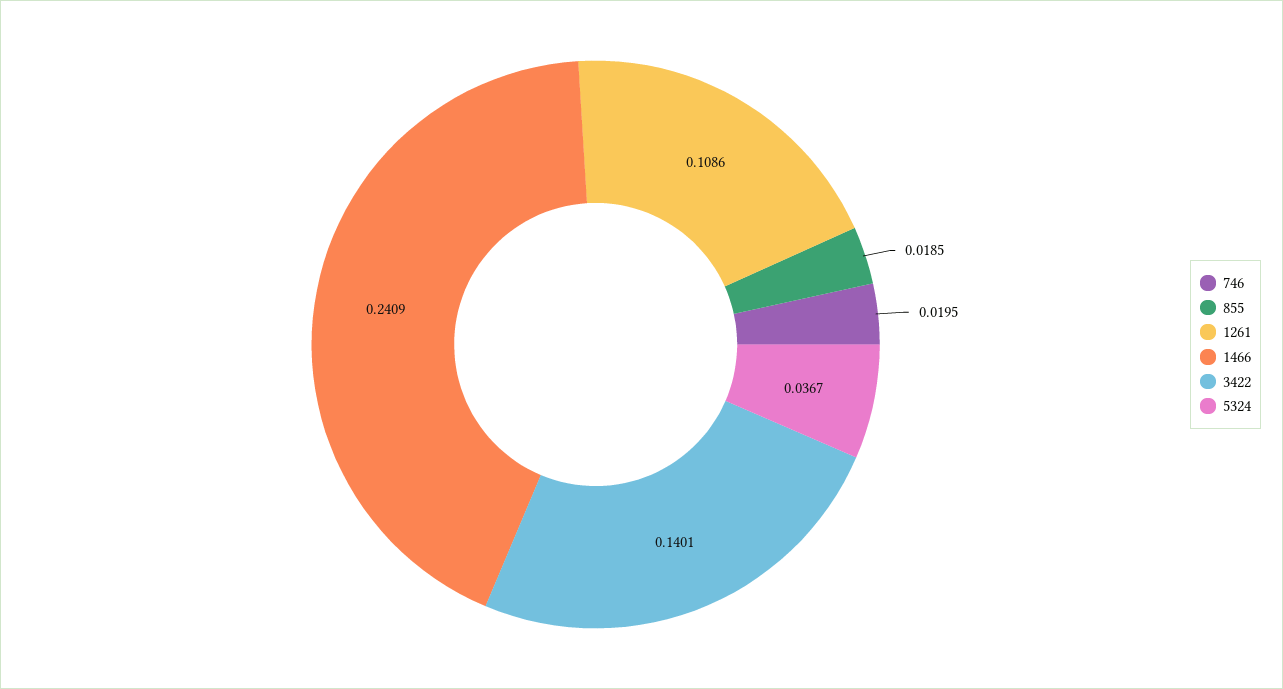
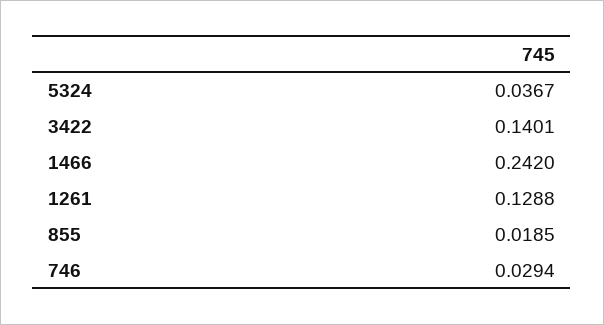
  {
-   "746": 0.0195,
+   "746": 0.0294,
    "855": 0.0185,
-   "1261": 0.1086,
+   "1261": 0.1288,
-   "1466": 0.2409,
+   "1466": 0.242,
    "3422": 0.1401,
    "5324": 0.0367
  }

